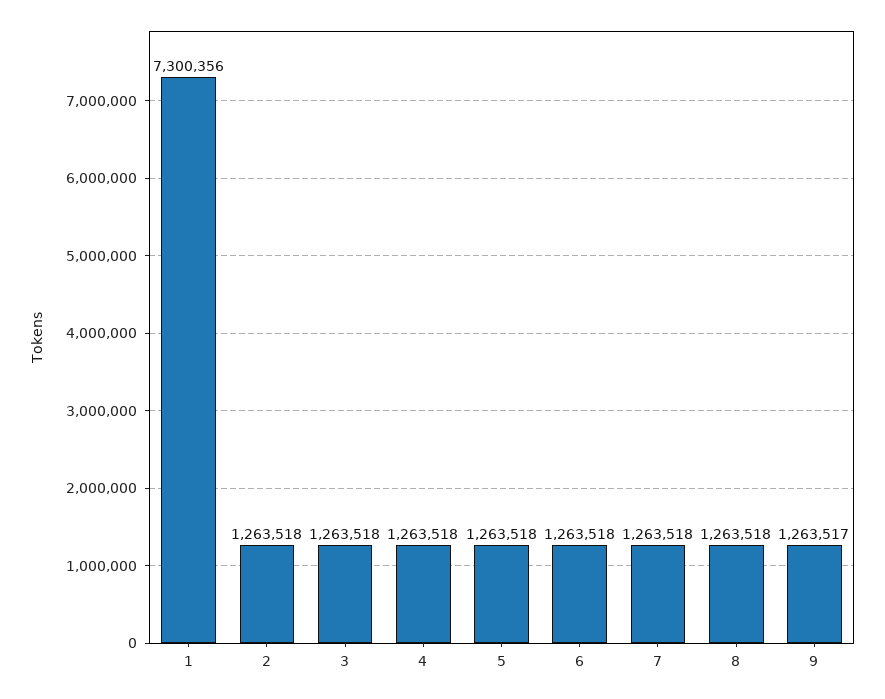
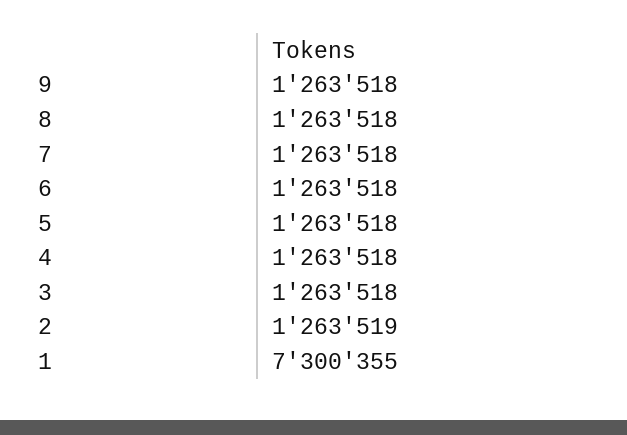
  {
-   "1": 7300356,
+   "1": 7300355,
-   "2": 1263518,
+   "2": 1263519,
    "3": 1263518,
    "4": 1263518,
    "5": 1263518,
    "6": 1263518,
    "7": 1263518,
    "8": 1263518,
-   "9": 1263517
+   "9": 1263518
  }

